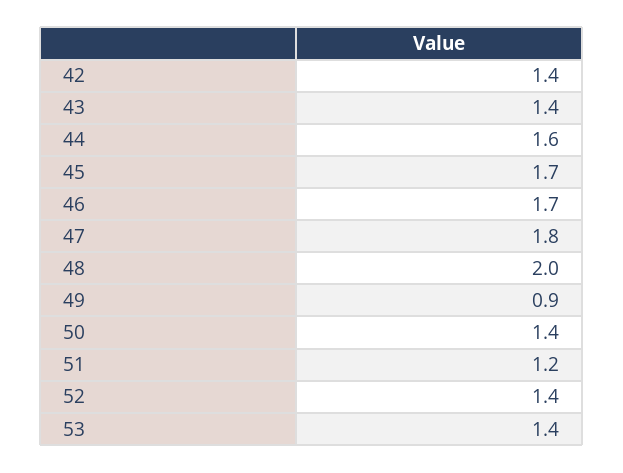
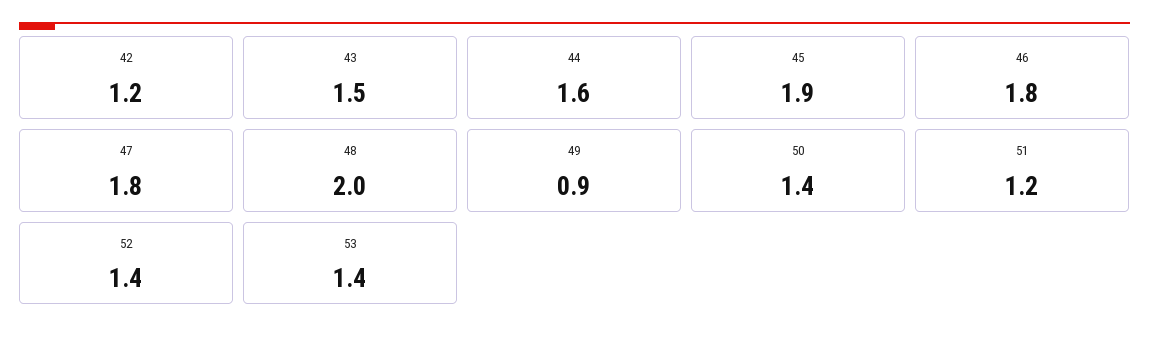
  {
-   "42": 1.4,
+   "42": 1.2,
-   "43": 1.4,
+   "43": 1.5,
    "44": 1.6,
-   "45": 1.7,
+   "45": 1.9,
-   "46": 1.7,
+   "46": 1.8,
    "47": 1.8,
    "48": 2,
    "49": 0.9,
    "50": 1.4,
    "51": 1.2,
    "52": 1.4,
    "53": 1.4
  }

